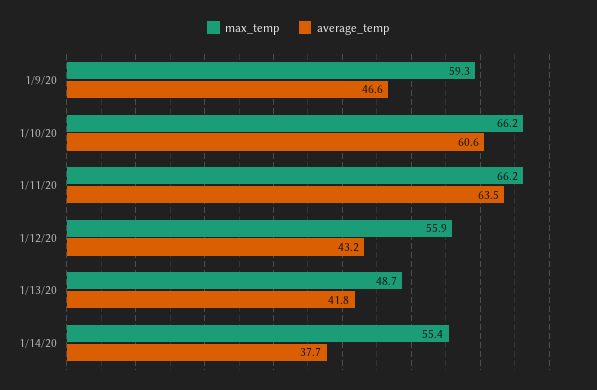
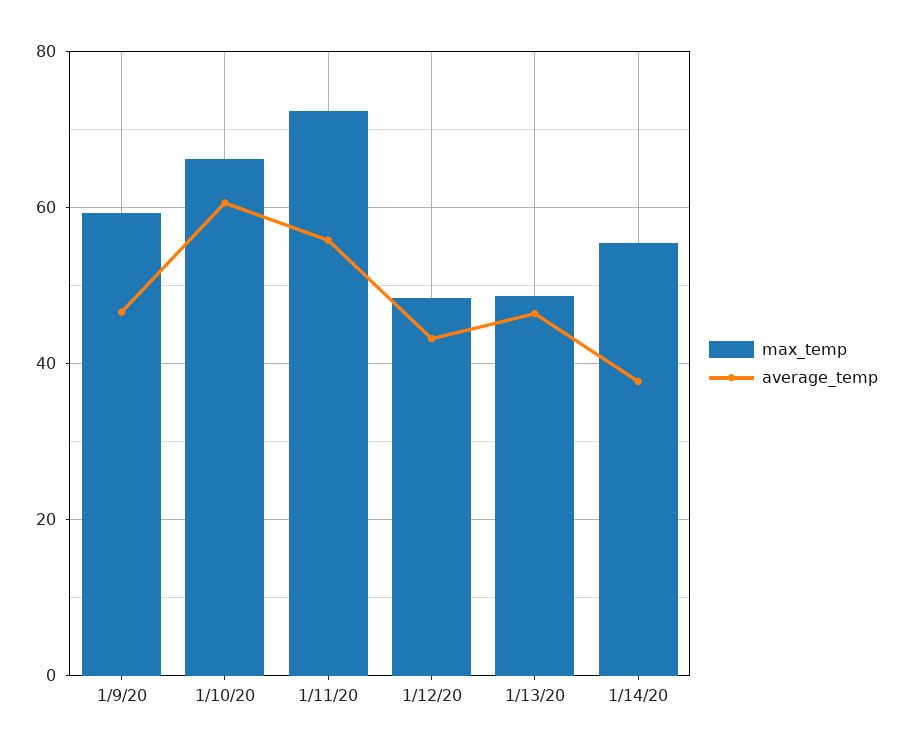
  {
    "max_temp": {
      "1/9/20": 59.3,
      "1/10/20": 66.2,
-     "1/11/20": 66.2,
+     "1/11/20": 72,
-     "1/12/20": 55.9,
+     "1/12/20": 48,
      "1/13/20": 48.7,
      "1/14/20": 55.4
    },
    "average_temp": {
      "1/9/20": 46.6,
      "1/10/20": 60.6,
-     "1/11/20": 63.5,
+     "1/11/20": 56,
      "1/12/20": 43.2,
-     "1/13/20": 41.8,
+     "1/13/20": 46,
      "1/14/20": 37.7
    }
  }

